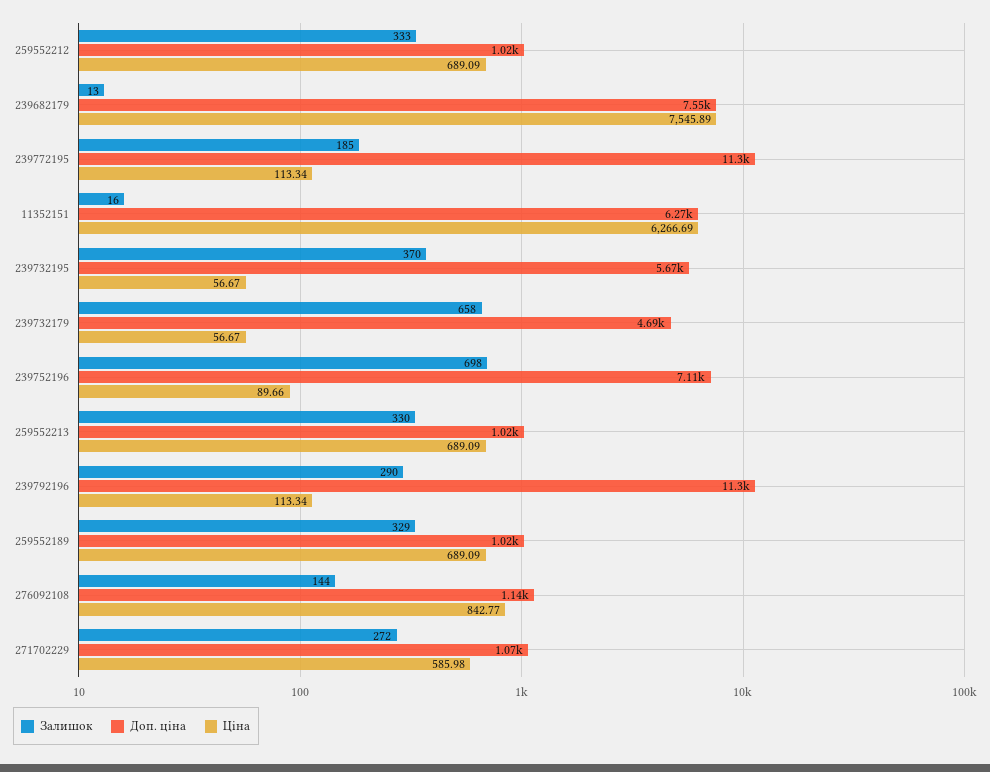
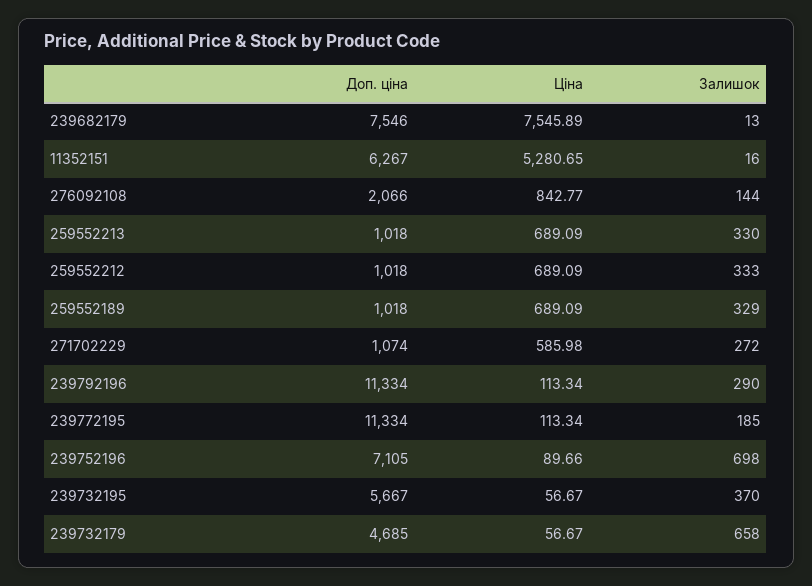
  {
    "Залишок": {
      "259552212": 333,
      "239682179": 13,
      "239772195": 185,
      "11352151": 16,
      "239732195": 370,
      "239732179": 658,
      "239752196": 698,
      "259552213": 330,
      "239792196": 290,
      "259552189": 329,
      "276092108": 144,
      "271702229": 272
    },
    "Доп. ціна": {
      "259552212": 1018,
      "239682179": 7546,
      "239772195": 11334,
      "11352151": 6267,
      "239732195": 5667,
      "239732179": 4685,
      "239752196": 7105,
      "259552213": 1018,
      "239792196": 11334,
      "259552189": 1018,
-     "276092108": 1140,
+     "276092108": 2066,
      "271702229": 1074
    },
    "Ціна": {
      "259552212": 689.09,
      "239682179": 7545.89,
      "239772195": 113.34,
-     "11352151": 6266.69,
+     "11352151": 5280.65,
      "239732195": 56.67,
      "239732179": 56.67,
      "239752196": 89.66,
      "259552213": 689.09,
      "239792196": 113.34,
      "259552189": 689.09,
      "276092108": 842.77,
      "271702229": 585.98
    }
  }

